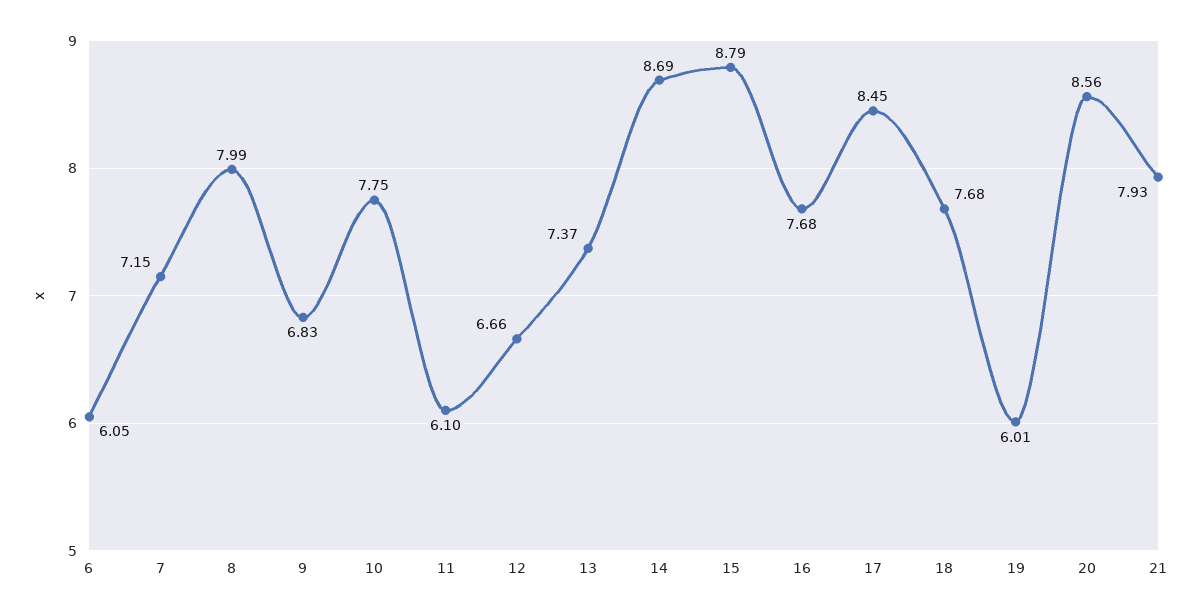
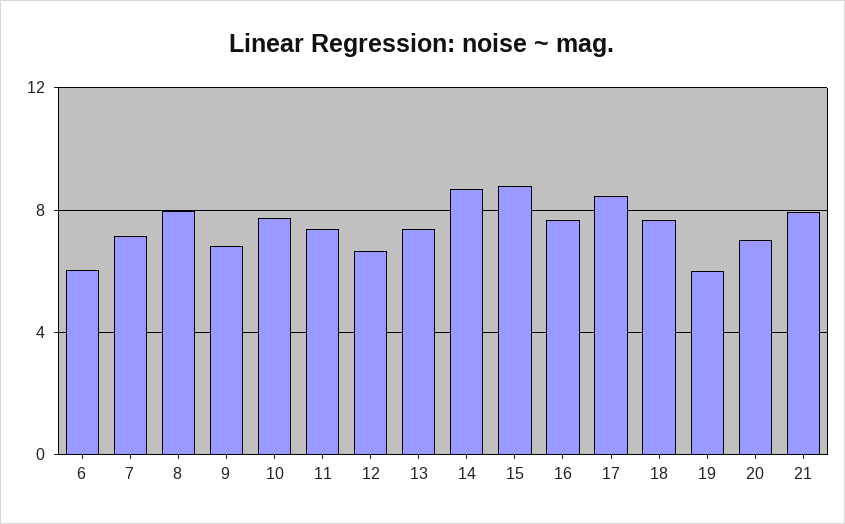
  {
    "6": 6.05,
    "7": 7.15,
    "8": 7.99,
    "9": 6.83,
    "10": 7.75,
-   "11": 6.1,
+   "11": 7.5,
    "12": 6.66,
    "13": 7.37,
    "14": 8.69,
    "15": 8.79,
    "16": 7.68,
    "17": 8.45,
    "18": 7.68,
    "19": 6.01,
-   "20": 8.56,
+   "20": 7,
    "21": 7.93
  }

